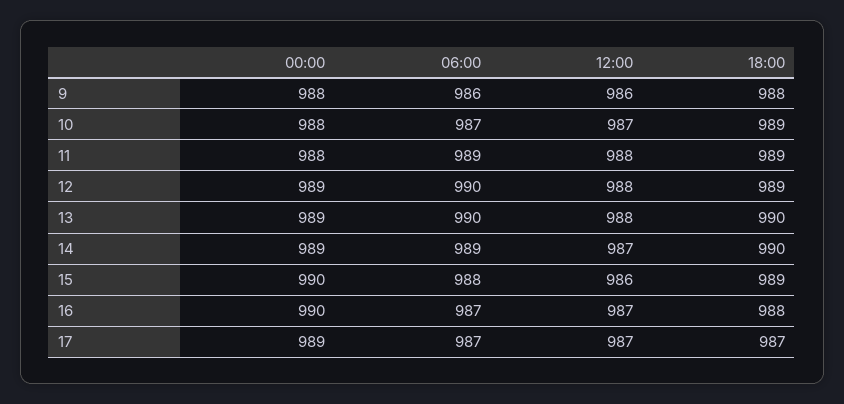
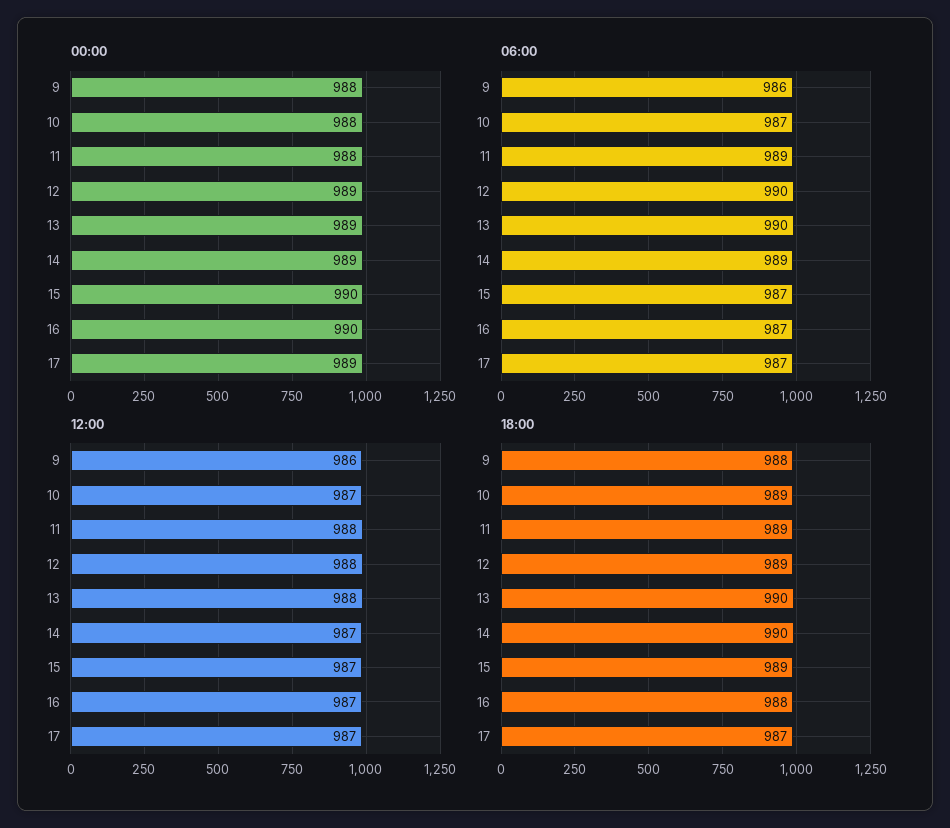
  {
    "00:00": {
      "9": 988,
      "10": 988,
      "11": 988,
      "12": 989,
      "13": 989,
      "14": 989,
      "15": 990,
      "16": 990,
      "17": 989
    },
    "06:00": {
      "9": 986,
      "10": 987,
      "11": 989,
      "12": 990,
      "13": 990,
      "14": 989,
-     "15": 988,
+     "15": 987,
      "16": 987,
      "17": 987
    },
    "12:00": {
      "9": 986,
      "10": 987,
      "11": 988,
      "12": 988,
      "13": 988,
      "14": 987,
-     "15": 986,
+     "15": 987,
      "16": 987,
      "17": 987
    },
    "18:00": {
      "9": 988,
      "10": 989,
      "11": 989,
      "12": 989,
      "13": 990,
      "14": 990,
      "15": 989,
      "16": 988,
      "17": 987
    }
  }

